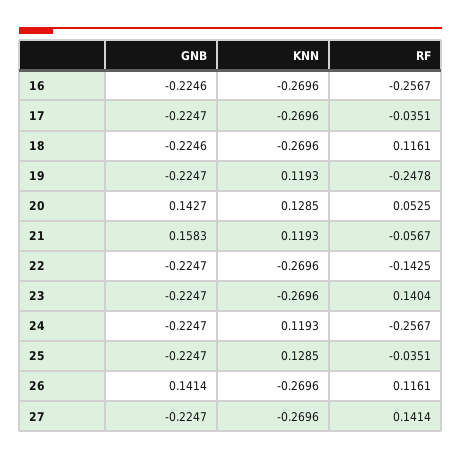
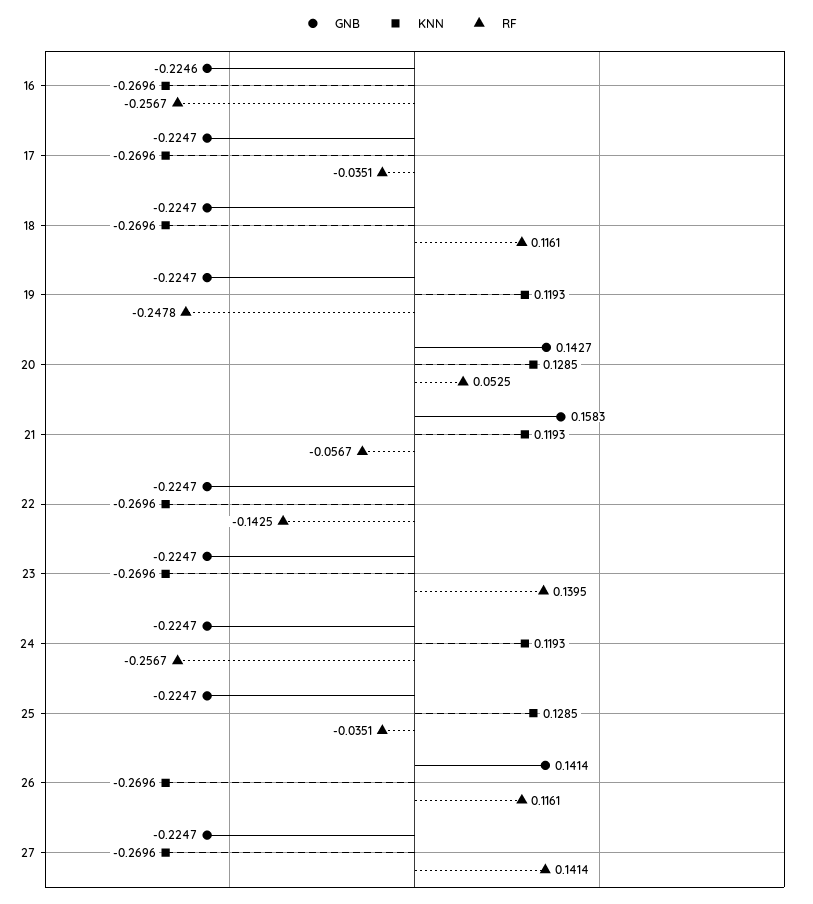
  {
    "GNB": {
      "16": -0.2246,
      "17": -0.2247,
-     "18": -0.2246,
+     "18": -0.2247,
      "19": -0.2247,
      "20": 0.1427,
      "21": 0.1583,
      "22": -0.2247,
      "23": -0.2247,
      "24": -0.2247,
      "25": -0.2247,
      "26": 0.1414,
      "27": -0.2247
    },
    "KNN": {
      "16": -0.2696,
      "17": -0.2696,
      "18": -0.2696,
      "19": 0.1193,
      "20": 0.1285,
      "21": 0.1193,
      "22": -0.2696,
      "23": -0.2696,
      "24": 0.1193,
      "25": 0.1285,
      "26": -0.2696,
      "27": -0.2696
    },
    "RF": {
      "16": -0.2567,
      "17": -0.0351,
      "18": 0.1161,
      "19": -0.2478,
      "20": 0.0525,
      "21": -0.0567,
      "22": -0.1425,
-     "23": 0.1404,
+     "23": 0.1395,
      "24": -0.2567,
      "25": -0.0351,
      "26": 0.1161,
      "27": 0.1414
    }
  }

